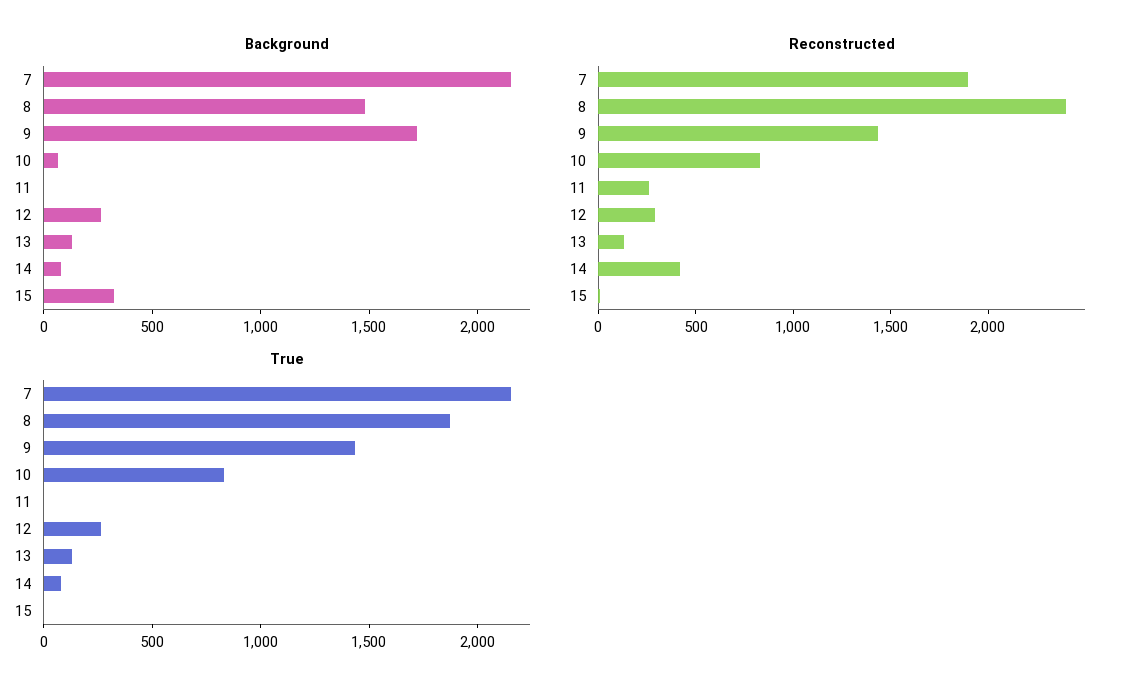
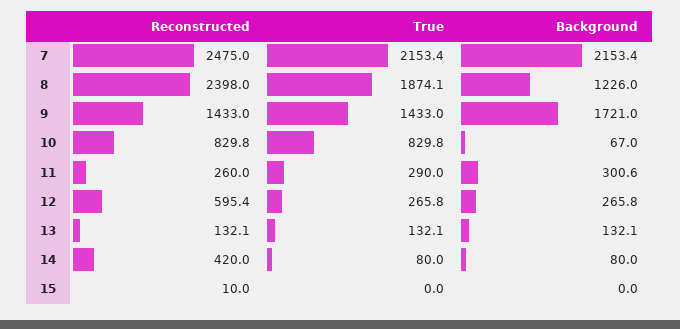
  {
    "Background": {
      "7": 2153.4,
-     "8": 1500,
+     "8": 1226,
      "9": 1721,
      "10": 67,
-     "11": 0,
+     "11": 300.6,
      "12": 265.8,
      "13": 132.1,
      "14": 80,
-     "15": 300
+     "15": 0
    },
    "Reconstructed": {
-     "7": 1900,
+     "7": 2475,
      "8": 2398,
      "9": 1433,
      "10": 829.8,
      "11": 260,
-     "12": 300,
+     "12": 595.4,
      "13": 132.1,
      "14": 420,
      "15": 10
    },
    "True": {
      "7": 2153.4,
      "8": 1874.1,
      "9": 1433,
      "10": 829.8,
-     "11": 0,
+     "11": 290,
      "12": 265.8,
      "13": 132.1,
      "14": 80,
      "15": 0
    }
  }

